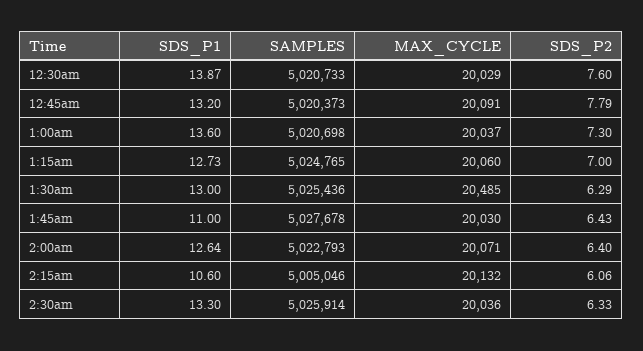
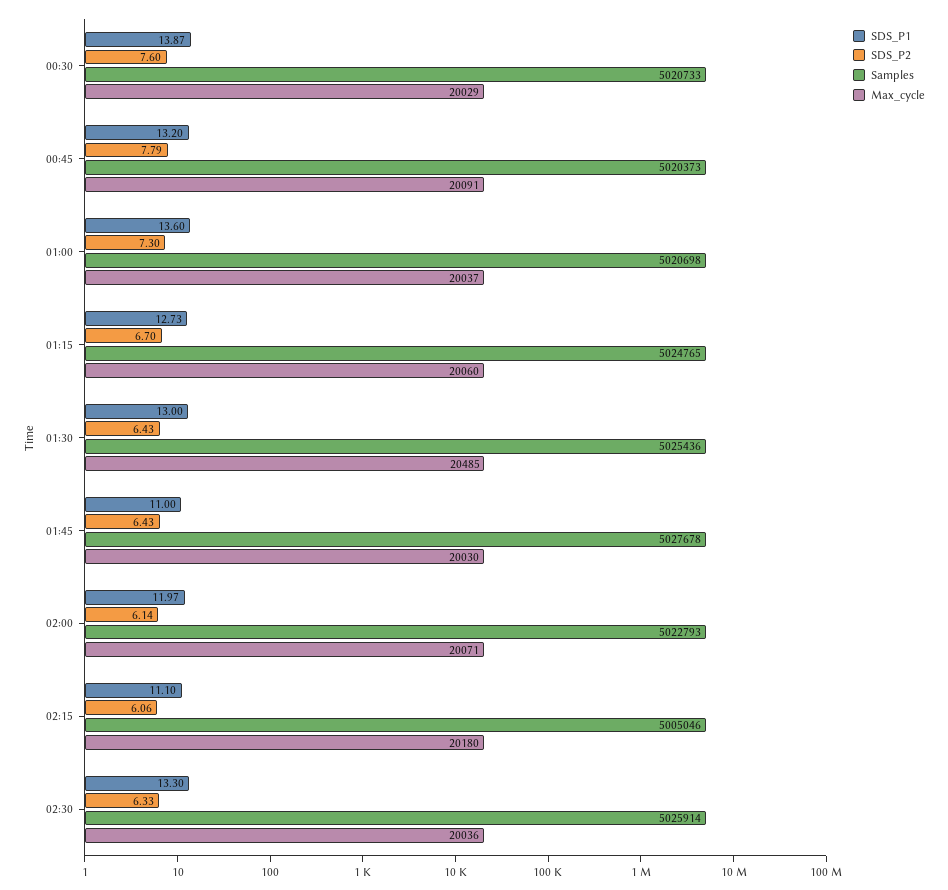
  {
    "SDS_P1": {
      "12:30am": 13.87,
      "12:45am": 13.2,
      "1:00am": 13.6,
      "1:15am": 12.73,
      "1:30am": 13,
      "1:45am": 11,
-     "2:00am": 12.64,
+     "2:00am": 11.97,
-     "2:15am": 10.6,
+     "2:15am": 11.1,
      "2:30am": 13.3
    },
    "SAMPLES": {
      "12:30am": 5020733,
      "12:45am": 5020373,
      "1:00am": 5020698,
      "1:15am": 5024765,
      "1:30am": 5025436,
      "1:45am": 5027678,
      "2:00am": 5022793,
      "2:15am": 5005046,
      "2:30am": 5025914
    },
    "MAX_CYCLE": {
      "12:30am": 20029,
      "12:45am": 20091,
      "1:00am": 20037,
      "1:15am": 20060,
      "1:30am": 20485,
      "1:45am": 20030,
      "2:00am": 20071,
-     "2:15am": 20132,
+     "2:15am": 20180,
      "2:30am": 20036
    },
    "SDS_P2": {
      "12:30am": 7.6,
      "12:45am": 7.79,
      "1:00am": 7.3,
-     "1:15am": 7,
+     "1:15am": 6.7,
-     "1:30am": 6.29,
+     "1:30am": 6.43,
      "1:45am": 6.43,
-     "2:00am": 6.4,
+     "2:00am": 6.14,
      "2:15am": 6.06,
      "2:30am": 6.33
    }
  }

